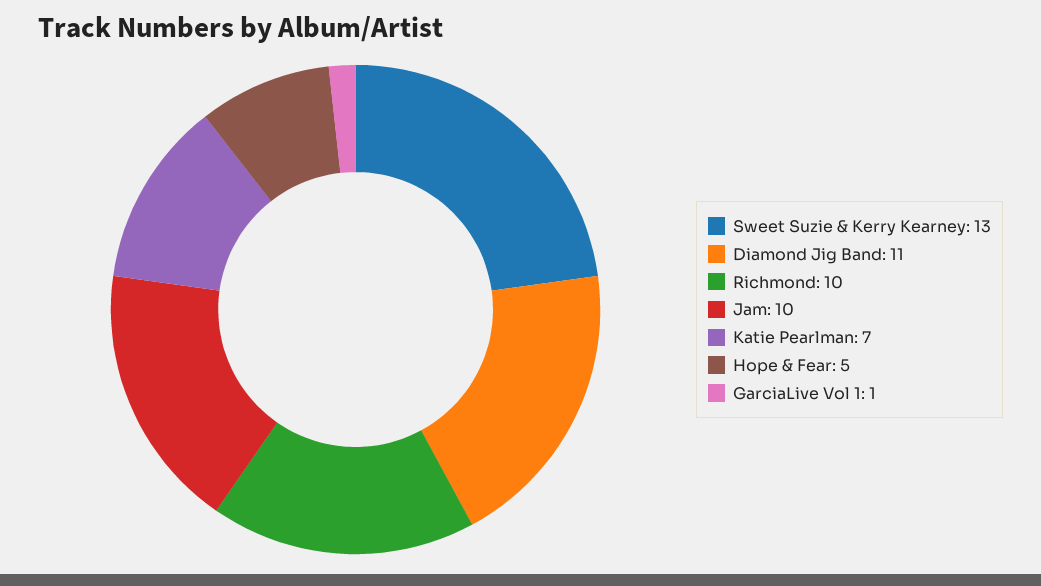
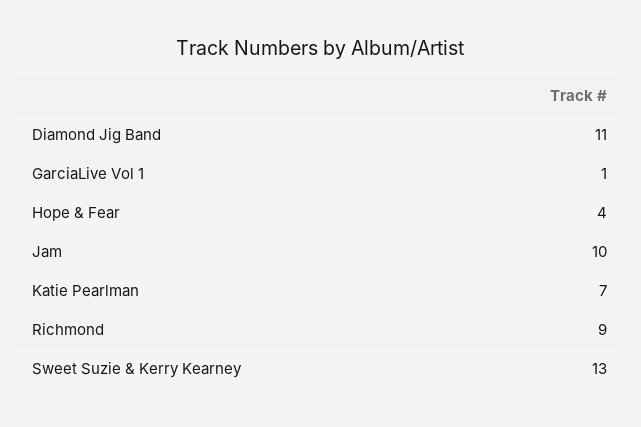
  {
    "Sweet Suzie & Kerry Kearney": 13,
    "Diamond Jig Band": 11,
-   "Richmond": 10,
+   "Richmond": 9,
    "Jam": 10,
    "Katie Pearlman": 7,
-   "Hope & Fear": 5,
+   "Hope & Fear": 4,
    "GarciaLive Vol 1": 1
  }

